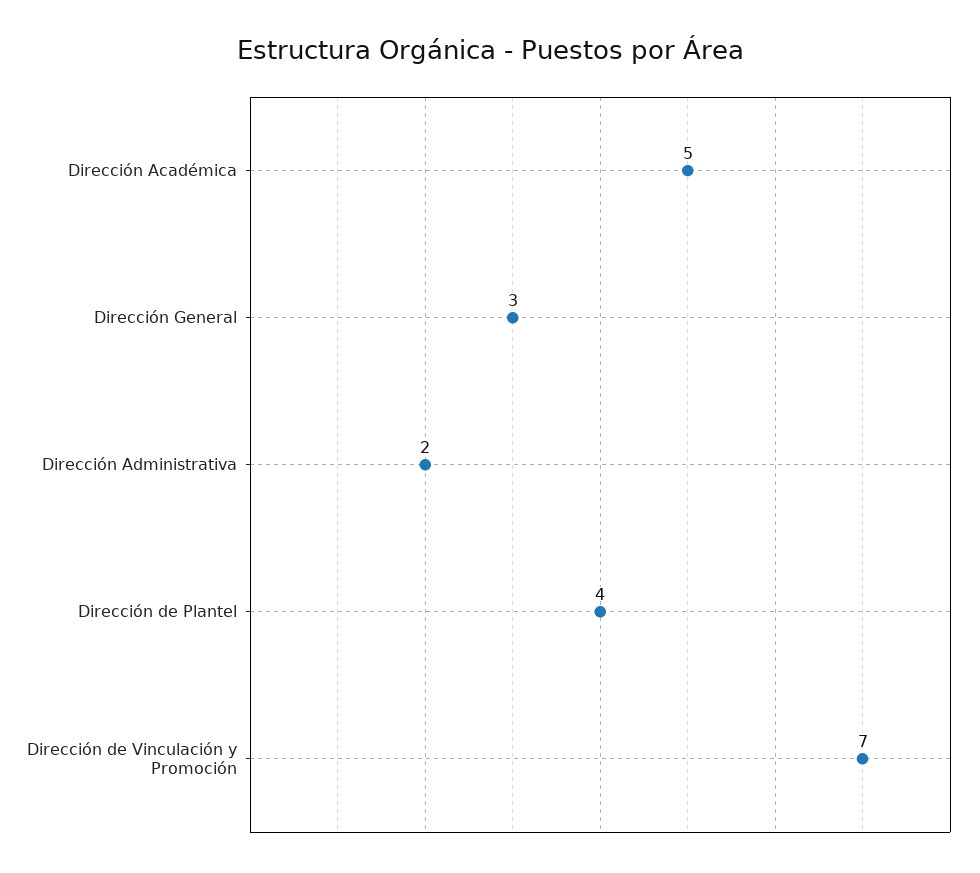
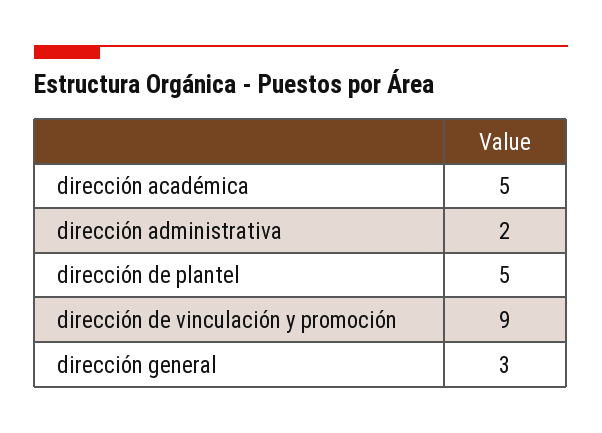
  {
    "Dirección Académica": 5,
    "Dirección General": 3,
    "Dirección Administrativa": 2,
-   "Dirección de Plantel": 4,
+   "Dirección de Plantel": 5,
-   "Dirección de Vinculación y Promoción": 7
+   "Dirección de Vinculación y Promoción": 9
  }

